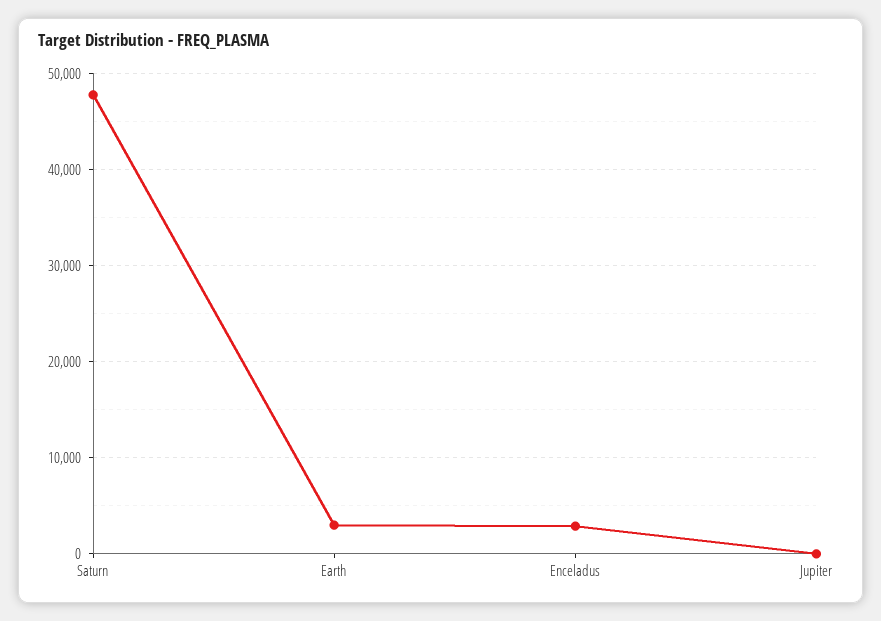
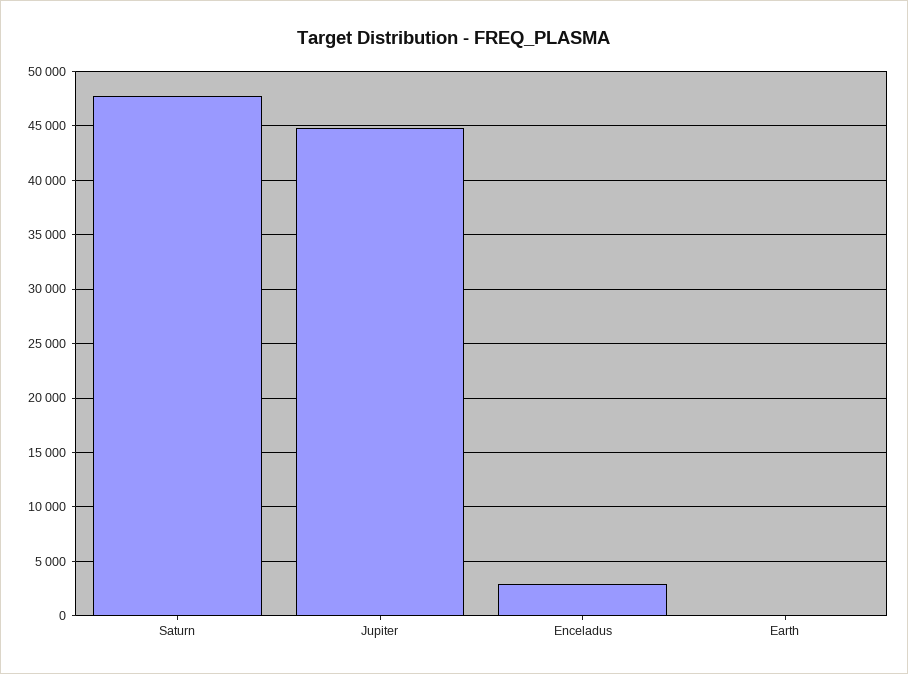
  {
    "Saturn": 48000,
-   "Earth": 3000,
+   "Earth": 0,
    "Enceladus": 3000,
-   "Jupiter": 0
+   "Jupiter": 45000
  }

